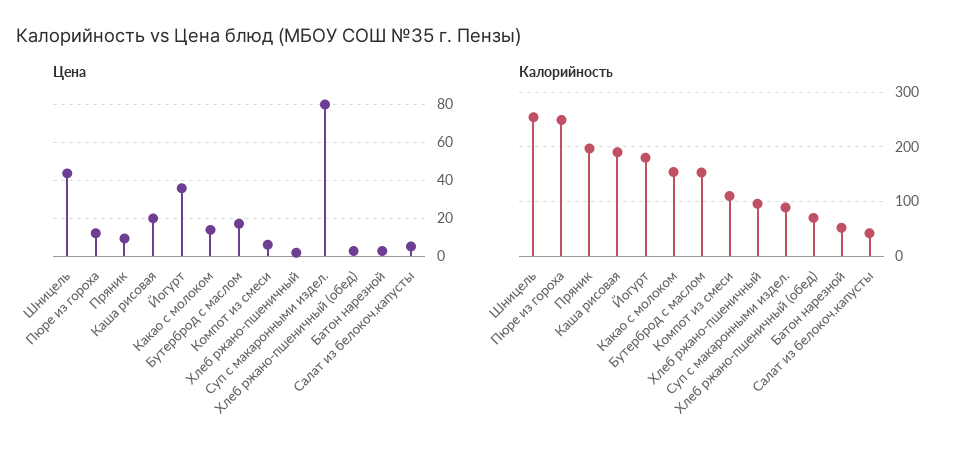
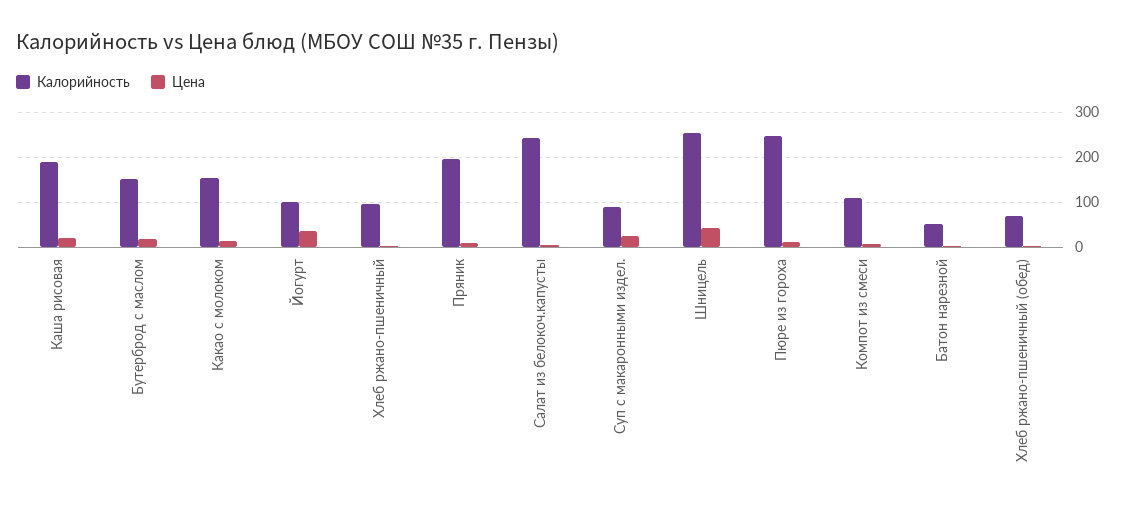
  {
    "Цена": {
      "Шницель": 45,
      "Пюре из гороха": 10,
      "Пряник": 10,
      "Каша рисовая": 20,
      "Йогурт": 35,
      "Какао с молоком": 15,
      "Бутерброд с маслом": 15,
      "Компот из смеси": 5,
      "Хлеб ржано-пшеничный": 0,
-     "Суп с макаронными издел.": 80,
+     "Суп с макаронными издел.": 20,
      "Хлеб ржано-пшеничный (обед)": 5,
      "Батон нарезной": 5,
      "Салат из белокоч.капусты": 5
    },
    "Калорийность": {
      "Шницель": 260,
      "Пюре из гороха": 240,
      "Пряник": 200,
      "Каша рисовая": 200,
-     "Йогурт": 180,
+     "Йогурт": 100,
      "Какао с молоком": 160,
      "Бутерброд с маслом": 160,
      "Компот из смеси": 120,
      "Хлеб ржано-пшеничный": 100,
      "Суп с макаронными издел.": 80,
      "Хлеб ржано-пшеничный (обед)": 80,
      "Батон нарезной": 60,
-     "Салат из белокоч.капусты": 40
+     "Салат из белокоч.капусты": 240
    }
  }

